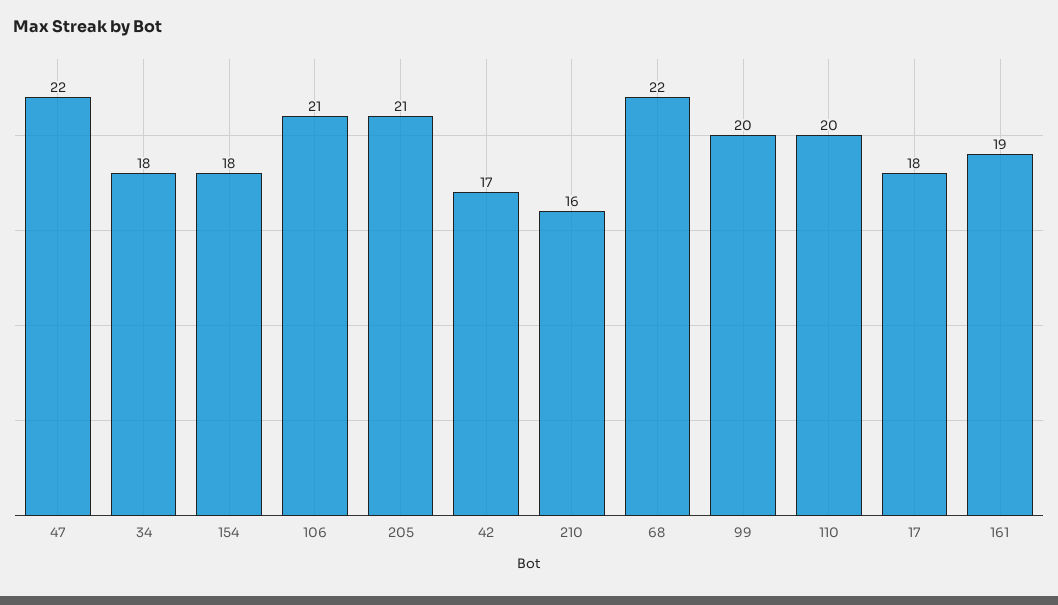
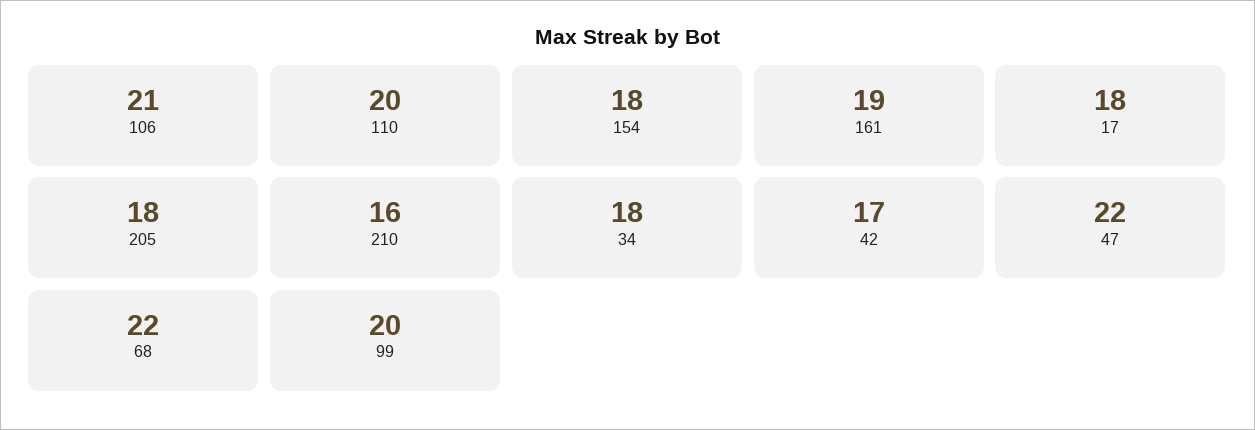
  {
    "47": 22,
    "34": 18,
    "154": 18,
    "106": 21,
-   "205": 21,
+   "205": 18,
    "42": 17,
    "210": 16,
    "68": 22,
    "99": 20,
    "110": 20,
    "17": 18,
    "161": 19
  }

